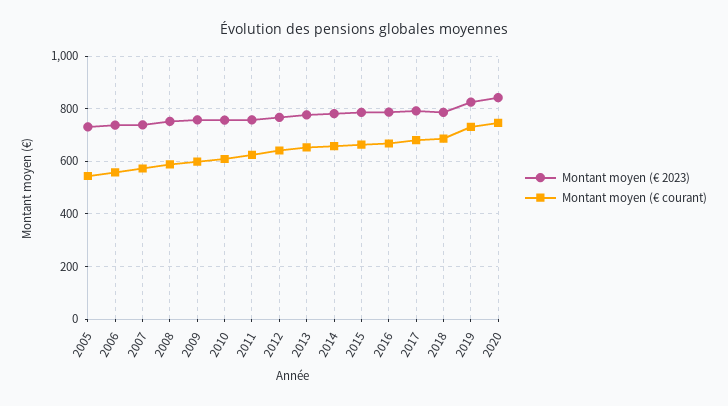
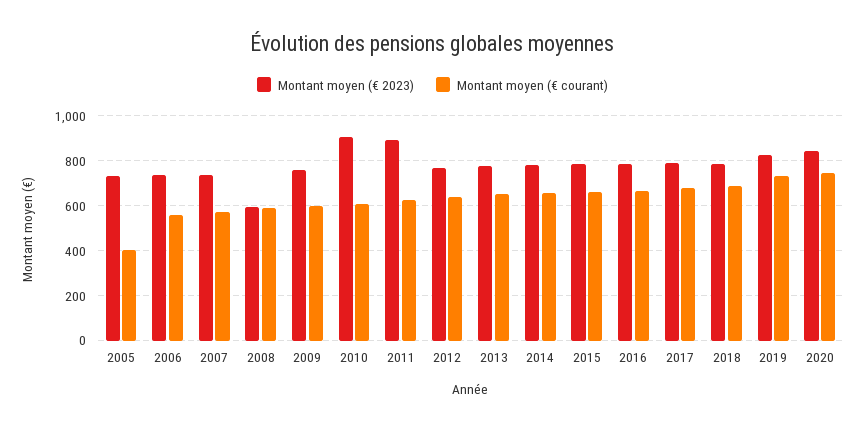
  {
    "Montant moyen (€ 2023)": {
      "2005": 725,
      "2006": 750,
      "2007": 750,
-     "2008": 750,
+     "2008": 600,
      "2009": 750,
-     "2010": 750,
+     "2010": 900,
-     "2011": 750,
+     "2011": 900,
      "2012": 775,
      "2013": 775,
      "2014": 775,
      "2015": 775,
      "2016": 775,
      "2017": 800,
      "2018": 775,
      "2019": 825,
      "2020": 850
    },
    "Montant moyen (€ courant)": {
-     "2005": 550,
+     "2005": 400,
      "2006": 550,
      "2007": 575,
      "2008": 600,
      "2009": 600,
      "2010": 600,
      "2011": 625,
      "2012": 650,
      "2013": 650,
      "2014": 650,
      "2015": 675,
      "2016": 675,
      "2017": 675,
      "2018": 675,
      "2019": 725,
      "2020": 750
    }
  }

